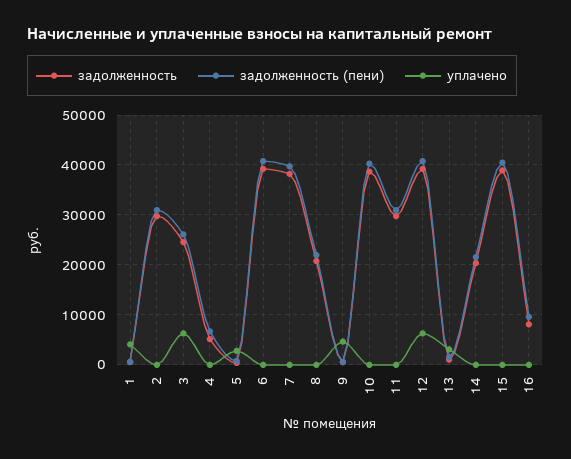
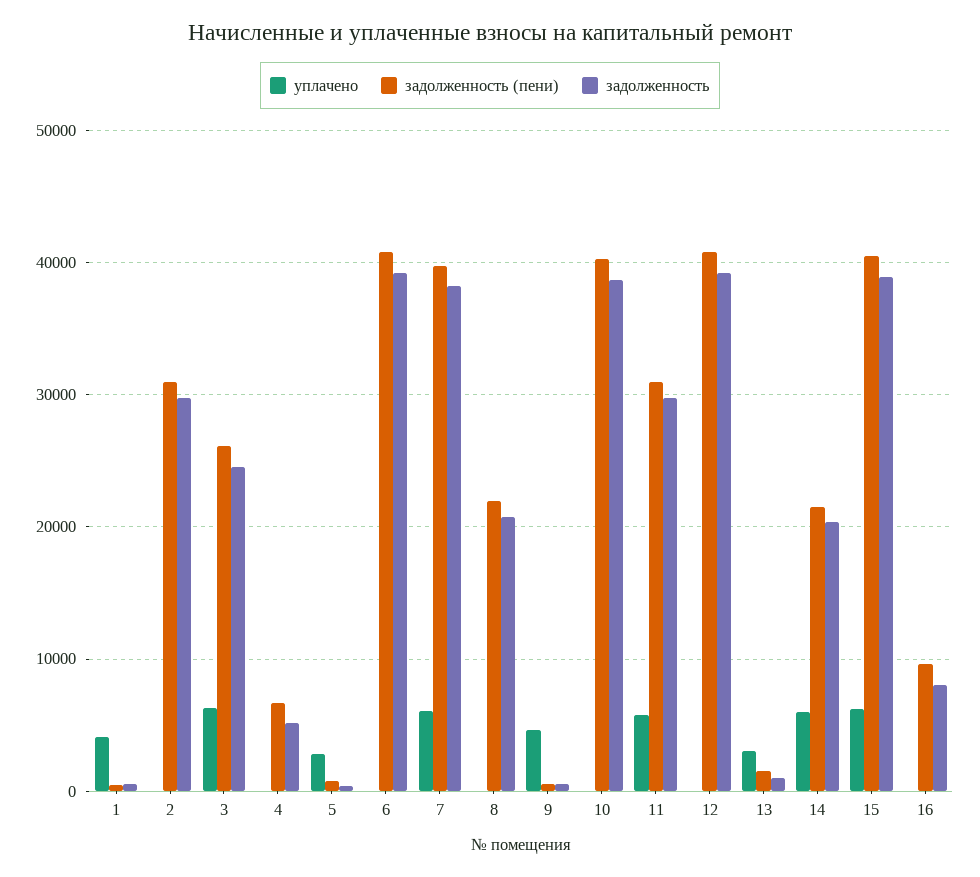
  {
    "задолженность": {
      "1": 1000,
      "2": 30000,
      "3": 25000,
      "4": 5000,
      "5": 0,
      "6": 39000,
      "7": 38000,
      "8": 21000,
      "9": 1000,
      "10": 39000,
      "11": 30000,
      "12": 39000,
      "13": 1000,
      "14": 20000,
      "15": 39000,
      "16": 8000
    },
    "задолженность (пени)": {
      "1": 1000,
      "2": 31000,
      "3": 26000,
      "4": 7000,
      "5": 1000,
      "6": 41000,
      "7": 40000,
      "8": 22000,
      "9": 1000,
      "10": 40000,
      "11": 31000,
      "12": 41000,
      "13": 2000,
      "14": 22000,
      "15": 40000,
      "16": 10000
    },
    "уплачено": {
      "1": 4000,
      "2": 0,
      "3": 6000,
      "4": 0,
      "5": 3000,
      "6": 0,
-     "7": 0,
+     "7": 6000,
      "8": 0,
      "9": 5000,
      "10": 0,
-     "11": 0,
+     "11": 6000,
-     "12": 6000,
+     "12": 0,
      "13": 3000,
-     "14": 0,
+     "14": 6000,
-     "15": 0,
+     "15": 6000,
      "16": 0
    }
  }

